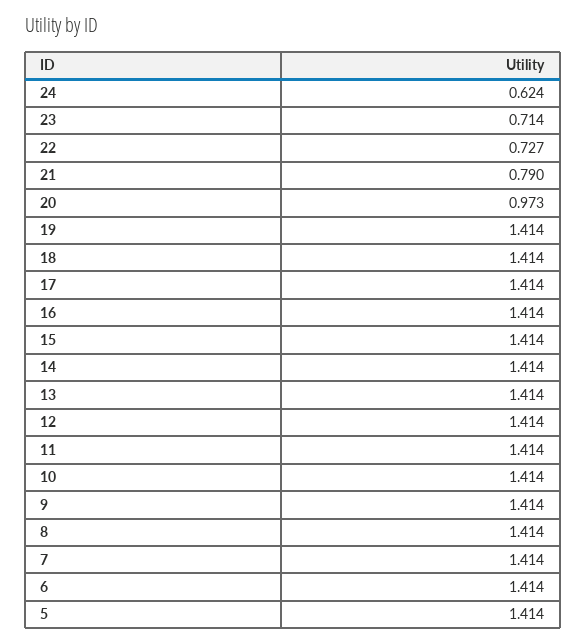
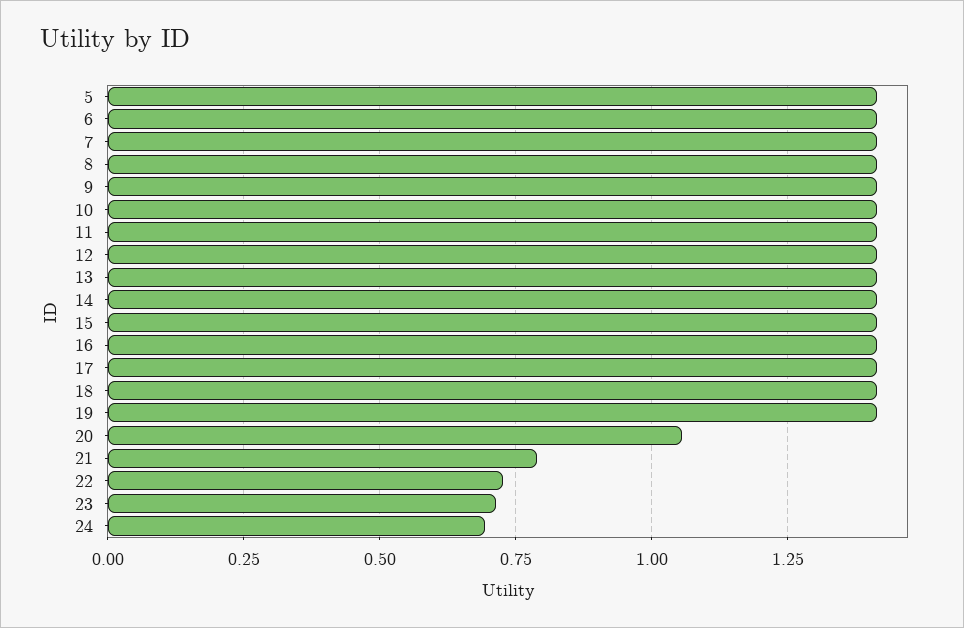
  {
-   "24": 0.624,
+   "24": 0.7,
    "23": 0.714,
    "22": 0.727,
    "21": 0.79,
-   "20": 0.973,
+   "20": 1.05,
    "19": 1.414,
    "18": 1.414,
    "17": 1.414,
    "16": 1.414,
    "15": 1.414,
    "14": 1.414,
    "13": 1.414,
    "12": 1.414,
    "11": 1.414,
    "10": 1.414,
    "9": 1.414,
    "8": 1.414,
    "7": 1.414,
    "6": 1.414,
    "5": 1.414
  }

